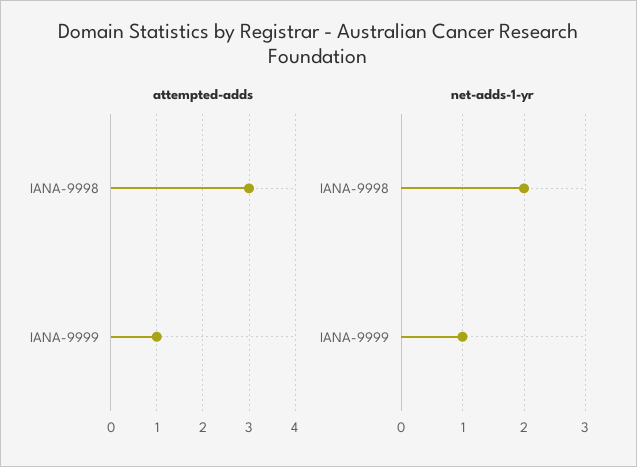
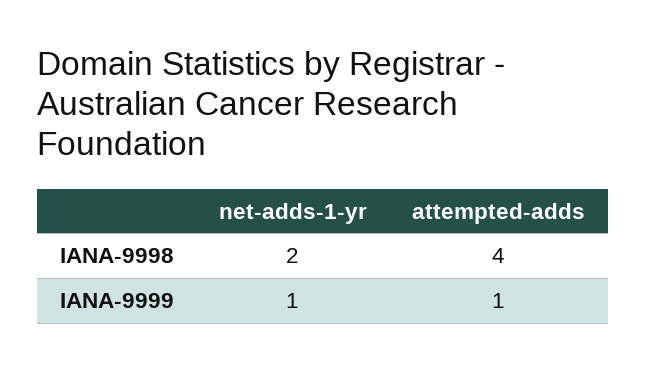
  {
    "attempted-adds": {
-     "IANA-9998": 3,
+     "IANA-9998": 4,
      "IANA-9999": 1
    },
    "net-adds-1-yr": {
      "IANA-9998": 2,
      "IANA-9999": 1
    }
  }

